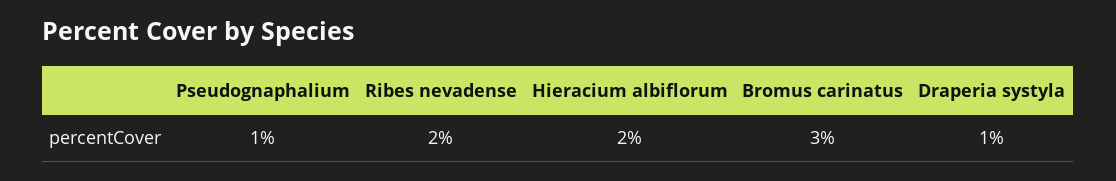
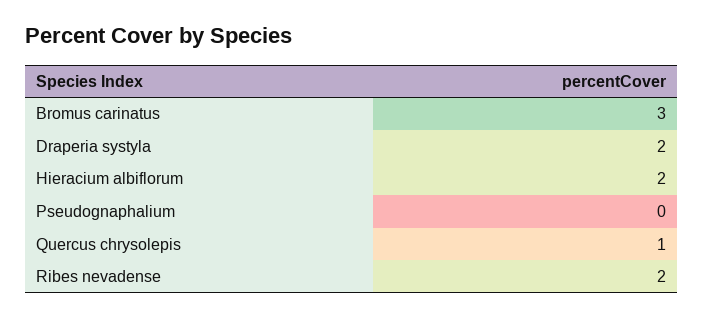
  {
-   "Pseudognaphalium": 1,
+   "Pseudognaphalium": 0,
    "Ribes nevadense": 2,
    "Hieracium albiflorum": 2,
    "Bromus carinatus": 3,
-   "Draperia systyla": 1
+   "Draperia systyla": 2,
+   "Quercus chrysolepis": 1
  }

